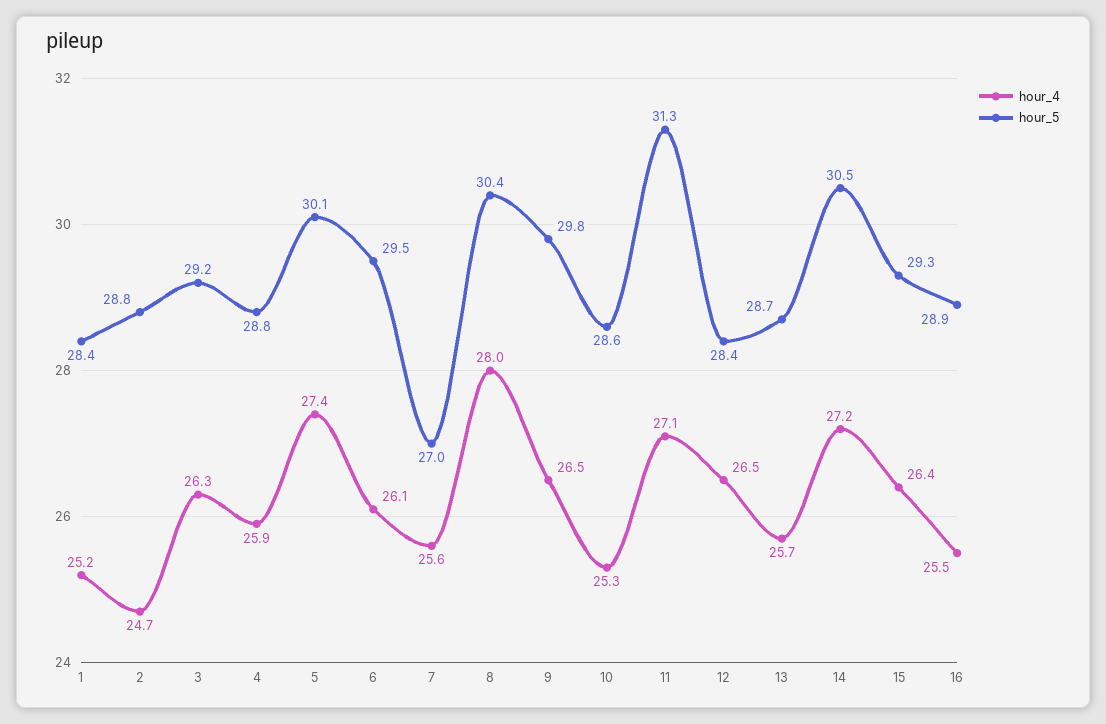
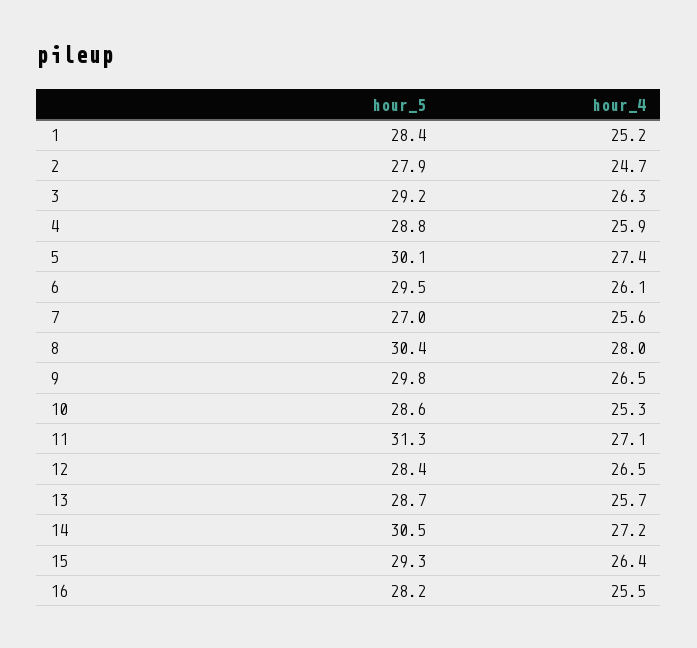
  {
    "hour_4": {
      "1": 25.2,
      "2": 24.7,
      "3": 26.3,
      "4": 25.9,
      "5": 27.4,
      "6": 26.1,
      "7": 25.6,
      "8": 28,
      "9": 26.5,
      "10": 25.3,
      "11": 27.1,
      "12": 26.5,
      "13": 25.7,
      "14": 27.2,
      "15": 26.4,
      "16": 25.5
    },
    "hour_5": {
      "1": 28.4,
-     "2": 28.8,
+     "2": 27.9,
      "3": 29.2,
      "4": 28.8,
      "5": 30.1,
      "6": 29.5,
      "7": 27,
      "8": 30.4,
      "9": 29.8,
      "10": 28.6,
      "11": 31.3,
      "12": 28.4,
      "13": 28.7,
      "14": 30.5,
      "15": 29.3,
-     "16": 28.9
+     "16": 28.2
    }
  }

